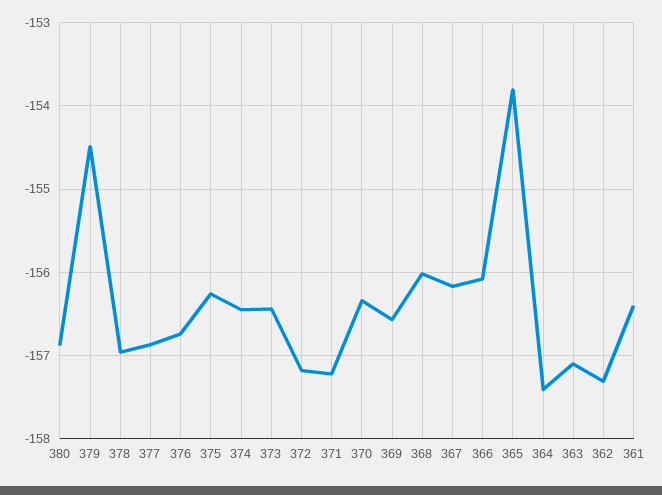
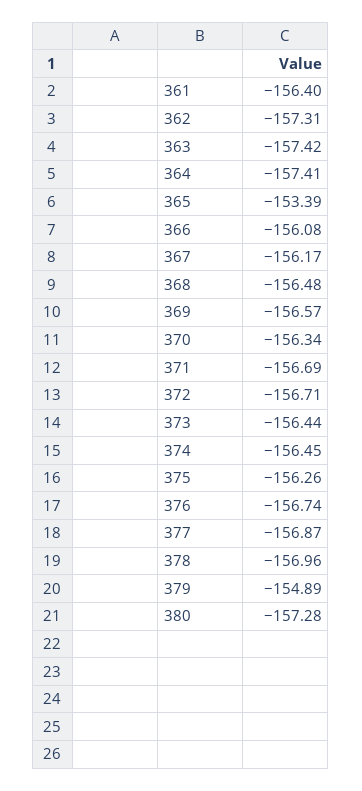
  {
-   "380": -156.9,
+   "380": -157.28,
-   "379": -154.5,
+   "379": -154.89,
    "378": -156.96,
    "377": -156.87,
    "376": -156.74,
    "375": -156.26,
    "374": -156.45,
    "373": -156.44,
-   "372": -157.2,
+   "372": -156.71,
-   "371": -157.2,
+   "371": -156.69,
    "370": -156.34,
    "369": -156.57,
-   "368": -156,
+   "368": -156.48,
    "367": -156.17,
    "366": -156.08,
-   "365": -153.8,
+   "365": -153.39,
    "364": -157.41,
-   "363": -157.1,
+   "363": -157.42,
    "362": -157.31,
    "361": -156.4
  }

